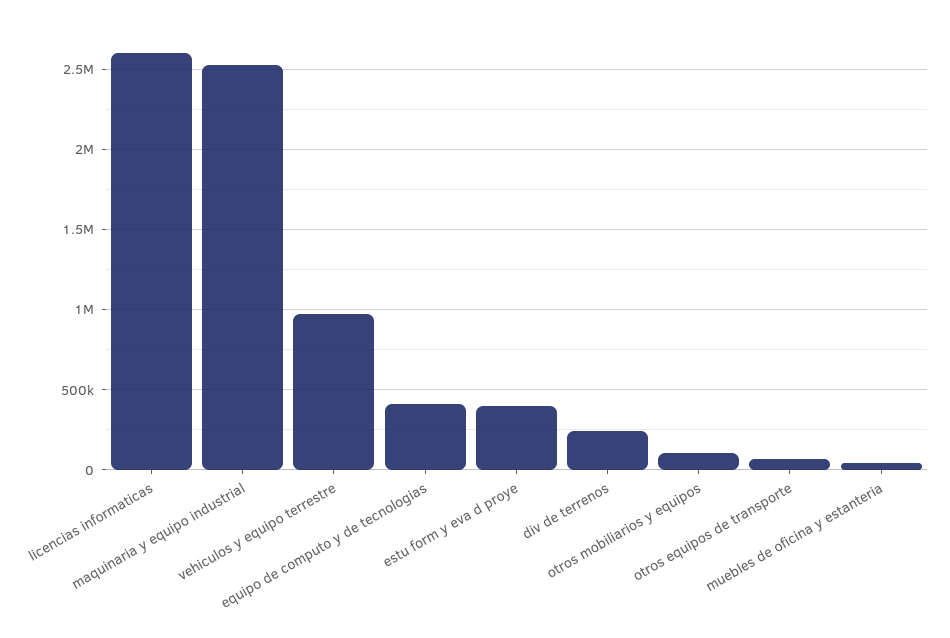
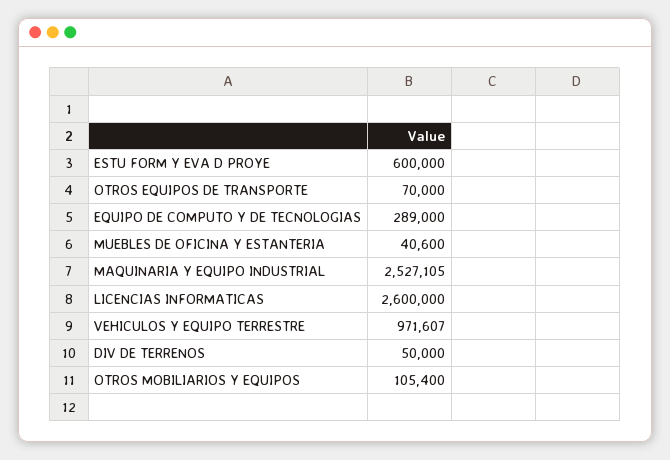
  {
    "licencias informaticas": 2600000,
    "maquinaria y equipo industrial": 2527105,
    "vehiculos y equipo terrestre": 971607,
-   "equipo de computo y de tecnologias": 400000,
+   "equipo de computo y de tecnologias": 289000,
-   "estu form y eva d proye": 400000,
+   "estu form y eva d proye": 600000,
-   "div de terrenos": 250000,
+   "div de terrenos": 50000,
    "otros mobiliarios y equipos": 105400,
    "otros equipos de transporte": 70000,
    "muebles de oficina y estanteria": 40600
  }

